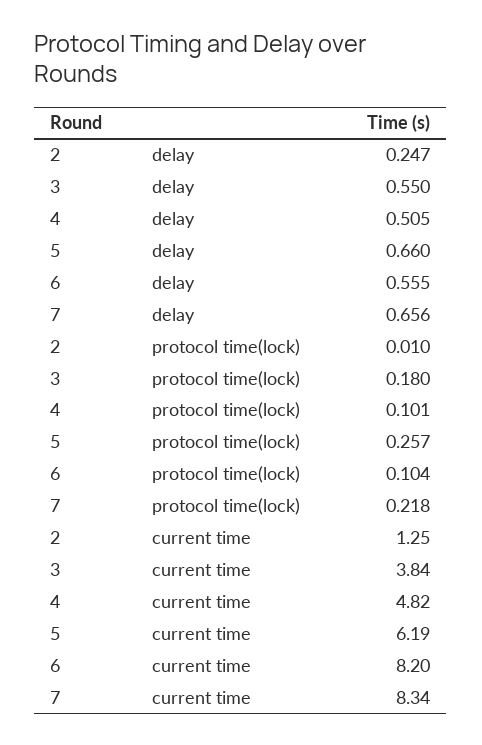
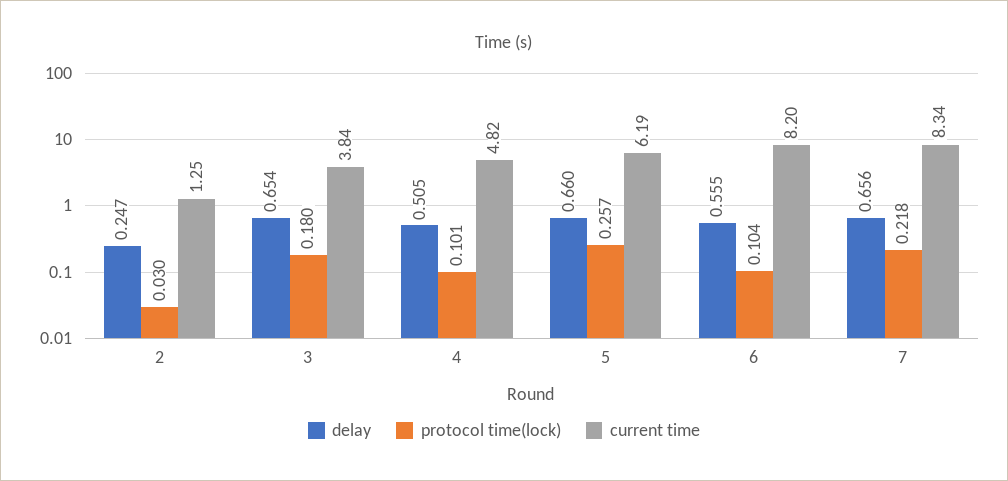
  {
    "delay": {
      "2": 0.247,
-     "3": 0.55,
+     "3": 0.654,
      "4": 0.505,
      "5": 0.66,
      "6": 0.555,
      "7": 0.656
    },
    "protocol time(lock)": {
-     "2": 0.01,
+     "2": 0.03,
      "3": 0.18,
      "4": 0.101,
      "5": 0.257,
      "6": 0.104,
      "7": 0.218
    },
    "current time": {
      "2": 1.25,
      "3": 3.84,
      "4": 4.82,
      "5": 6.19,
      "6": 8.2,
      "7": 8.34
    }
  }

